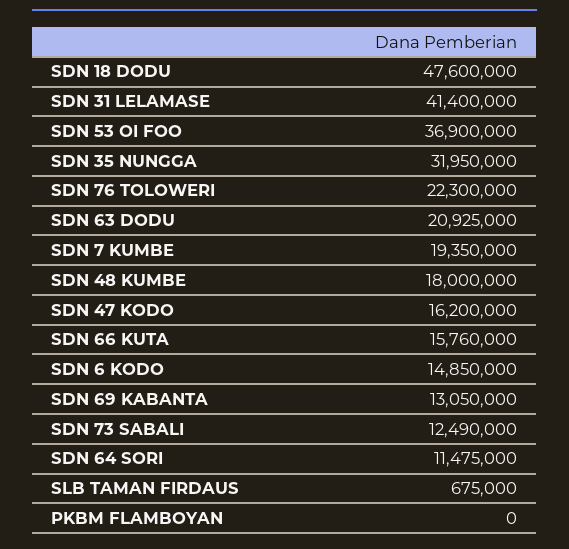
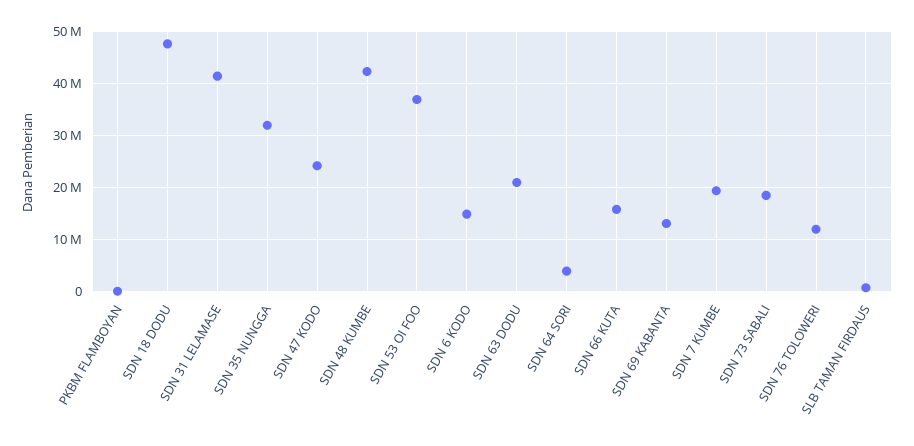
  {
    "SDN 18 DODU": 47600000,
    "SDN 31 LELAMASE": 41400000,
    "SDN 53 OI FOO": 36900000,
    "SDN 35 NUNGGA": 31950000,
-   "SDN 76 TOLOWERI": 22300000,
+   "SDN 76 TOLOWERI": 12000000,
    "SDN 63 DODU": 20925000,
    "SDN 7 KUMBE": 19350000,
-   "SDN 48 KUMBE": 18000000,
+   "SDN 48 KUMBE": 42000000,
-   "SDN 47 KODO": 16200000,
+   "SDN 47 KODO": 24000000,
    "SDN 66 KUTA": 15760000,
    "SDN 6 KODO": 14850000,
    "SDN 69 KABANTA": 13050000,
-   "SDN 73 SABALI": 12490000,
+   "SDN 73 SABALI": 18000000,
-   "SDN 64 SORI": 11475000,
+   "SDN 64 SORI": 4000000,
    "SLB TAMAN FIRDAUS": 675000,
    "PKBM FLAMBOYAN": 0
  }

